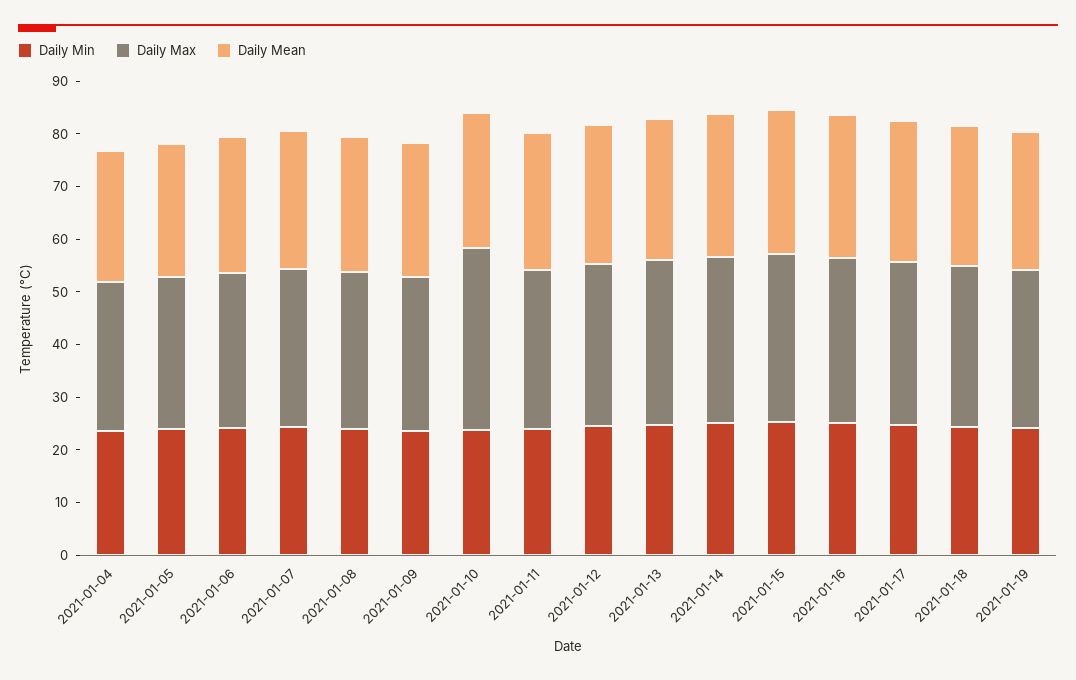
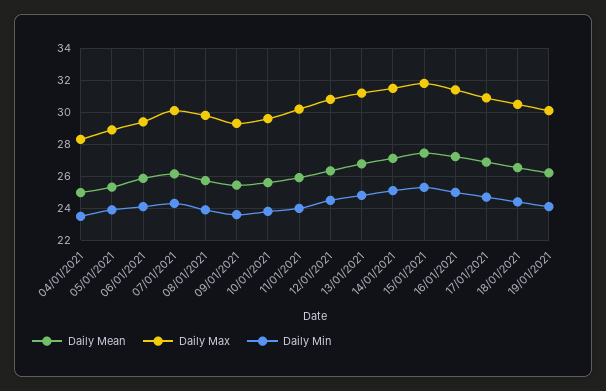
  {
    "Daily Min": {
      "2021-01-04": 23.5,
      "2021-01-05": 24,
      "2021-01-06": 24,
      "2021-01-07": 24.5,
      "2021-01-08": 24,
      "2021-01-09": 23.5,
      "2021-01-10": 24,
      "2021-01-11": 24,
      "2021-01-12": 24.5,
      "2021-01-13": 25,
      "2021-01-14": 25,
      "2021-01-15": 25.5,
      "2021-01-16": 25,
      "2021-01-17": 24.5,
      "2021-01-18": 24.5,
      "2021-01-19": 24
    },
    "Daily Max": {
      "2021-01-04": 28.5,
      "2021-01-05": 29,
      "2021-01-06": 29.5,
      "2021-01-07": 30,
      "2021-01-08": 30,
      "2021-01-09": 29.5,
-     "2021-01-10": 34,
+     "2021-01-10": 29.5,
      "2021-01-11": 30,
      "2021-01-12": 31,
      "2021-01-13": 31,
      "2021-01-14": 31.5,
      "2021-01-15": 32,
      "2021-01-16": 31.5,
      "2021-01-17": 31,
      "2021-01-18": 30.5,
      "2021-01-19": 30
    },
    "Daily Mean": {
      "2021-01-04": 25,
      "2021-01-05": 25.5,
      "2021-01-06": 26,
      "2021-01-07": 26,
      "2021-01-08": 25.5,
      "2021-01-09": 25.5,
      "2021-01-10": 25.5,
      "2021-01-11": 26,
      "2021-01-12": 26.5,
      "2021-01-13": 27,
      "2021-01-14": 27,
      "2021-01-15": 27.5,
      "2021-01-16": 27,
      "2021-01-17": 27,
      "2021-01-18": 26.5,
      "2021-01-19": 26
    }
  }

